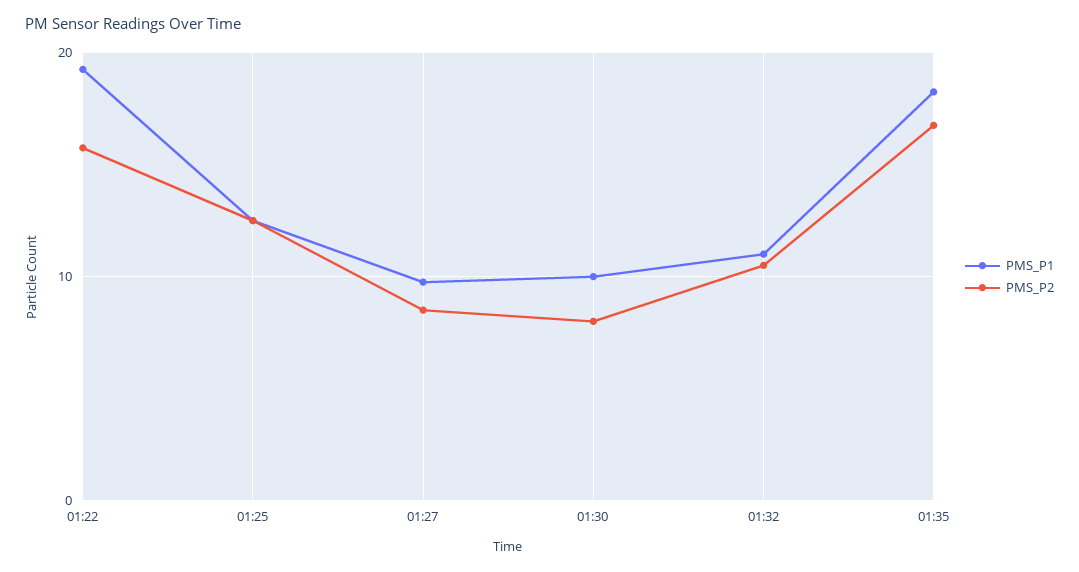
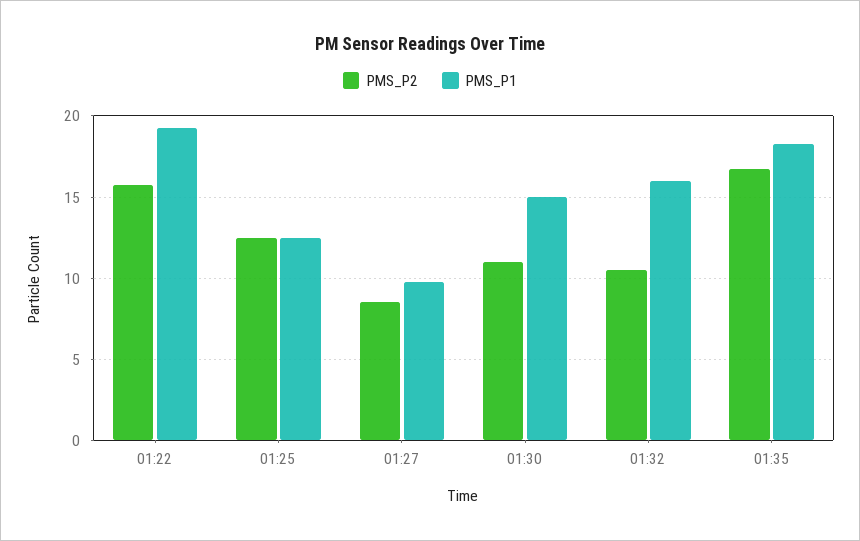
  {
    "PMS_P1": {
      "01:22": 19.5,
      "01:25": 12.5,
      "01:27": 10,
-     "01:30": 10,
+     "01:30": 15,
-     "01:32": 11,
+     "01:32": 16,
      "01:35": 18.5
    },
    "PMS_P2": {
      "01:22": 16,
      "01:25": 12.5,
      "01:27": 8.5,
-     "01:30": 8,
+     "01:30": 11,
      "01:32": 10.5,
      "01:35": 17
    }
  }

